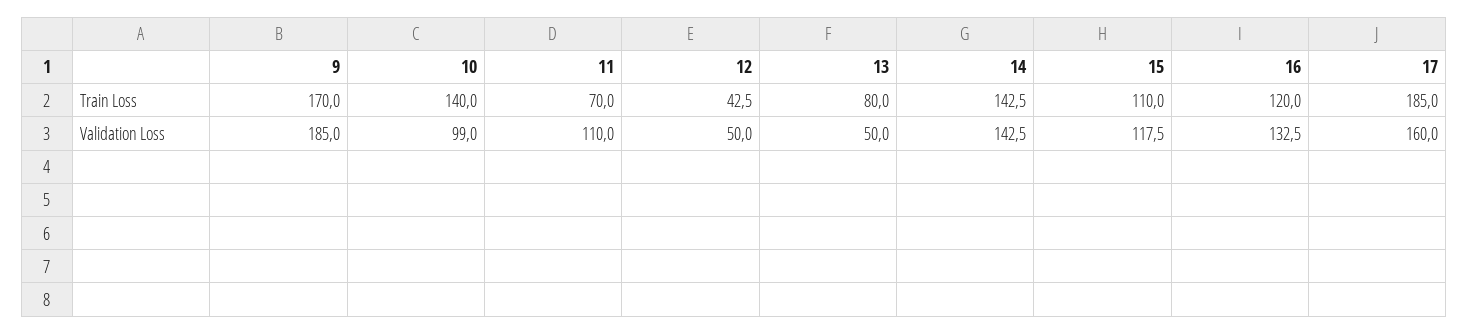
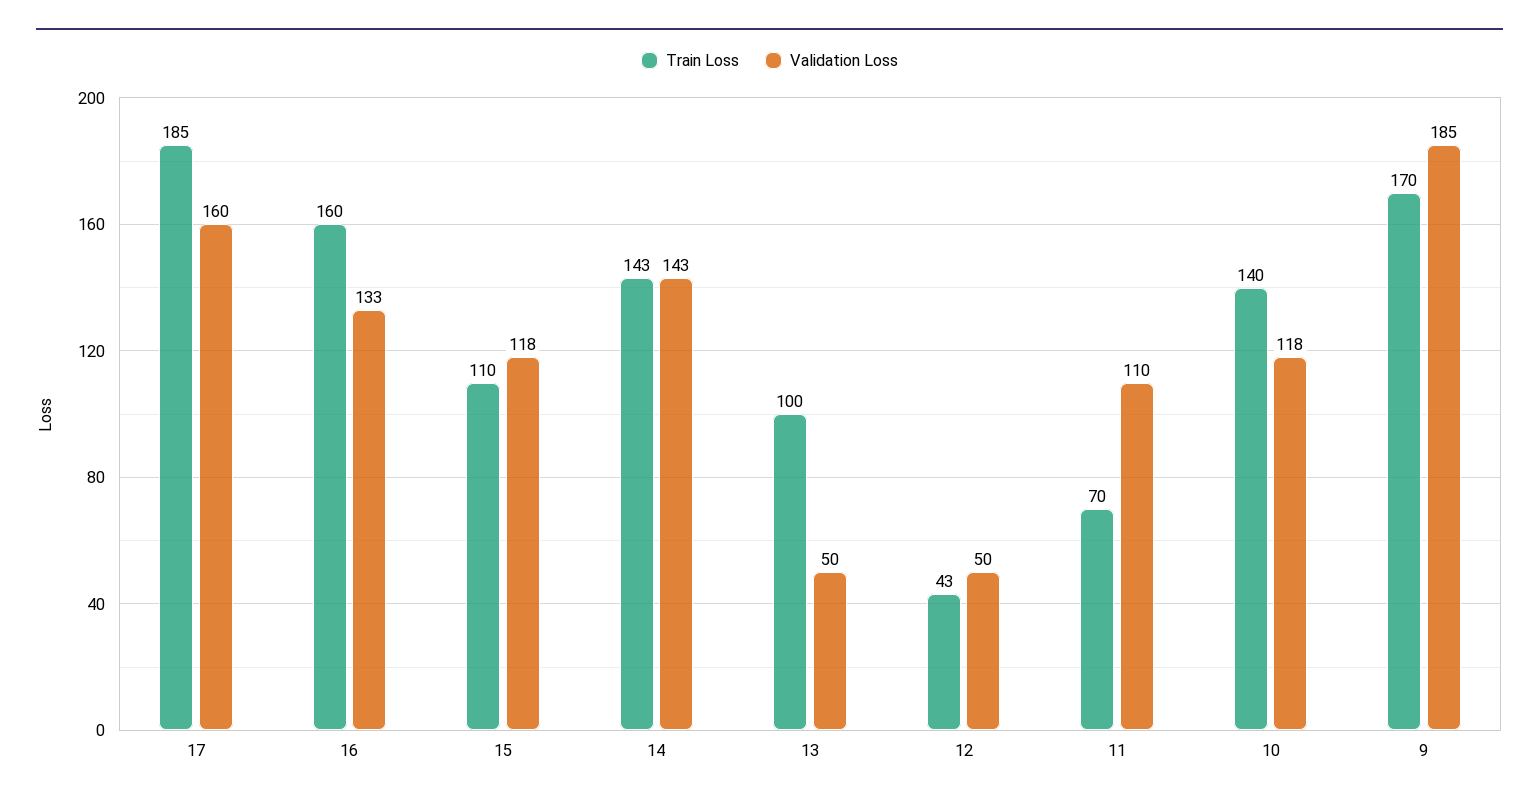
  {
    "Train Loss": {
      "9": 170,
      "10": 140,
      "11": 70,
      "12": 42.5,
-     "13": 80,
+     "13": 100,
      "14": 142.5,
      "15": 110,
-     "16": 120,
+     "16": 160,
      "17": 185
    },
    "Validation Loss": {
      "9": 185,
-     "10": 99,
+     "10": 118,
      "11": 110,
      "12": 50,
      "13": 50,
      "14": 142.5,
      "15": 117.5,
      "16": 132.5,
      "17": 160
    }
  }

